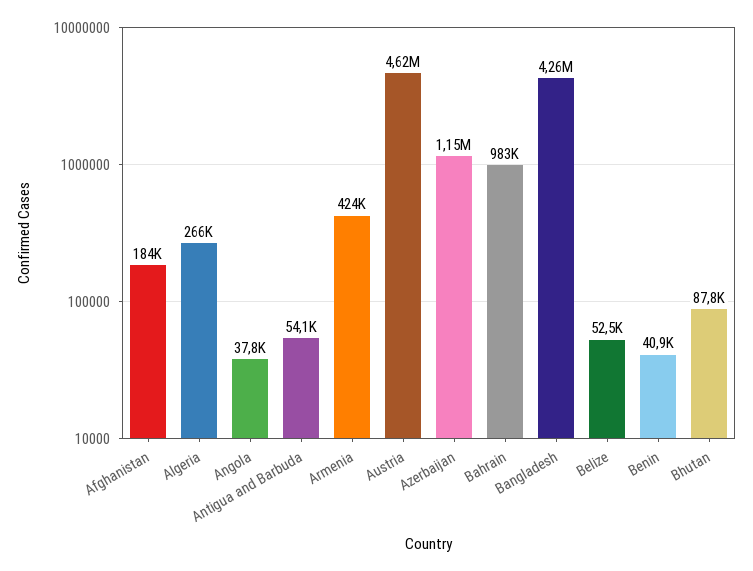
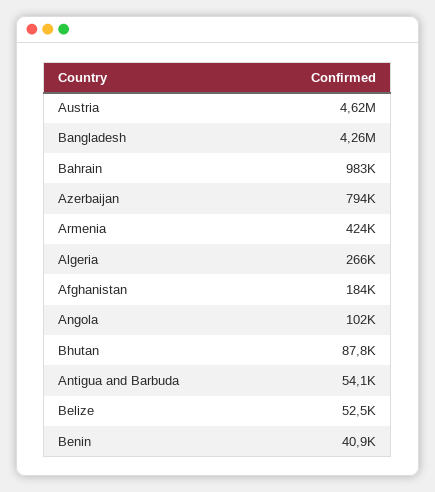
  {
    "Afghanistan": 184000,
    "Algeria": 266000,
-   "Angola": 37800,
+   "Angola": 102000,
    "Antigua and Barbuda": 54100,
    "Armenia": 424000,
    "Austria": 4620000,
-   "Azerbaijan": 1150000,
+   "Azerbaijan": 794000,
    "Bahrain": 983000,
    "Bangladesh": 4260000,
    "Belize": 52500,
    "Benin": 40900,
    "Bhutan": 87800
  }

